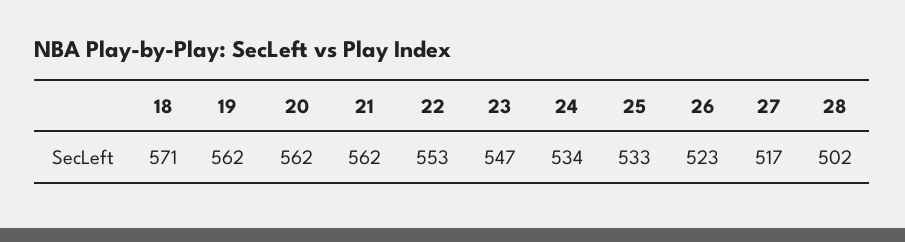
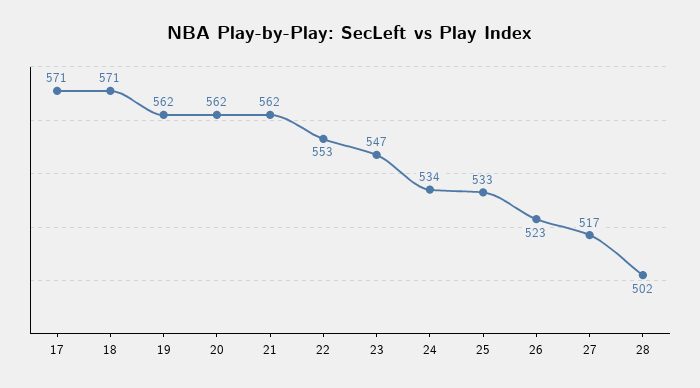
  {
    "18": 571,
    "19": 562,
    "20": 562,
    "21": 562,
    "22": 553,
    "23": 547,
    "24": 534,
    "25": 533,
    "26": 523,
    "27": 517,
-   "28": 502
+   "28": 502,
+   "17": 571
  }

